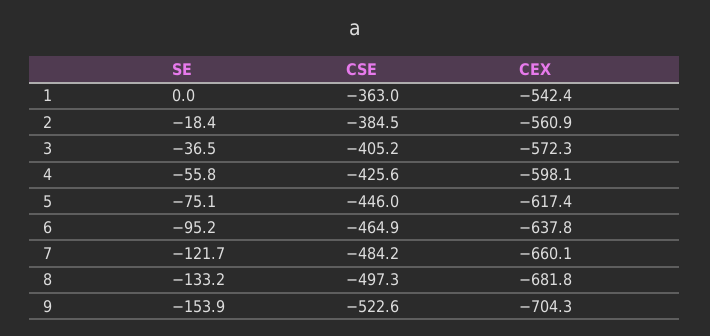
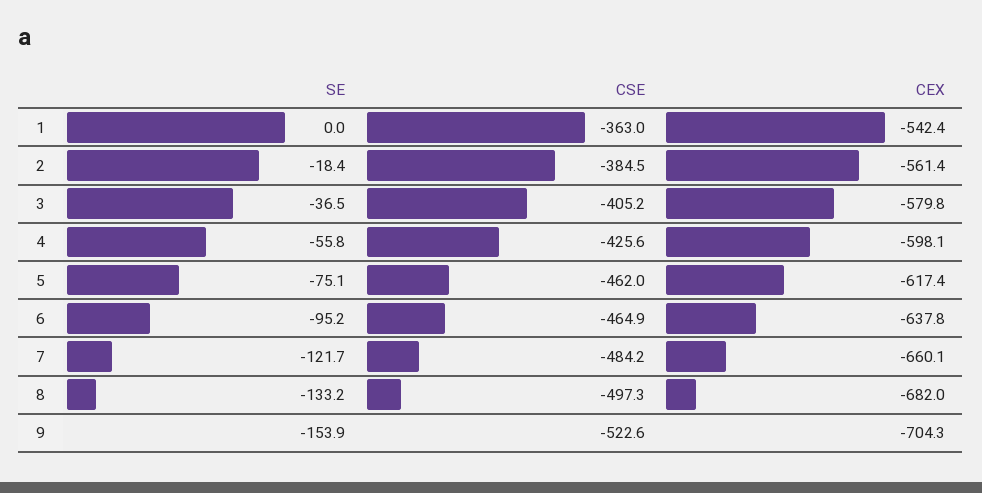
  {
    "SE": {
      "1": 0,
      "2": -18.4,
      "3": -36.5,
      "4": -55.8,
      "5": -75.1,
      "6": -95.2,
      "7": -121.7,
      "8": -133.2,
      "9": -153.9
    },
    "CSE": {
      "1": -363,
      "2": -384.5,
      "3": -405.2,
      "4": -425.6,
-     "5": -446,
+     "5": -462,
      "6": -464.9,
      "7": -484.2,
      "8": -497.3,
      "9": -522.6
    },
    "CEX": {
      "1": -542.4,
-     "2": -560.9,
+     "2": -561.4,
-     "3": -572.3,
+     "3": -579.8,
      "4": -598.1,
      "5": -617.4,
      "6": -637.8,
      "7": -660.1,
-     "8": -681.8,
+     "8": -682,
      "9": -704.3
    }
  }

